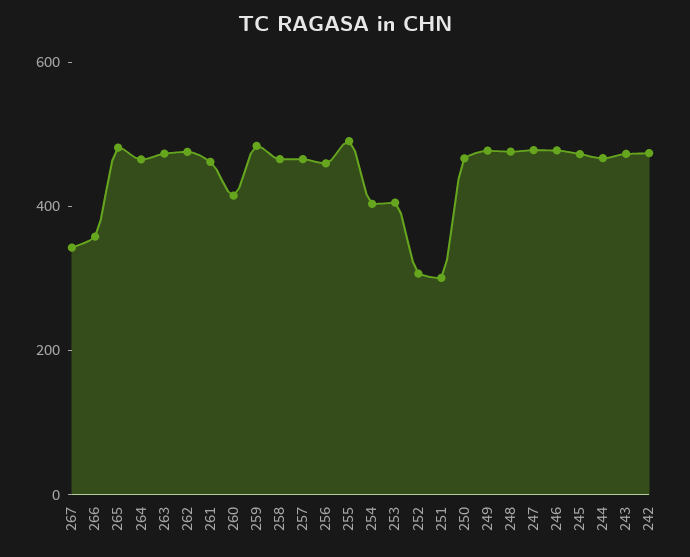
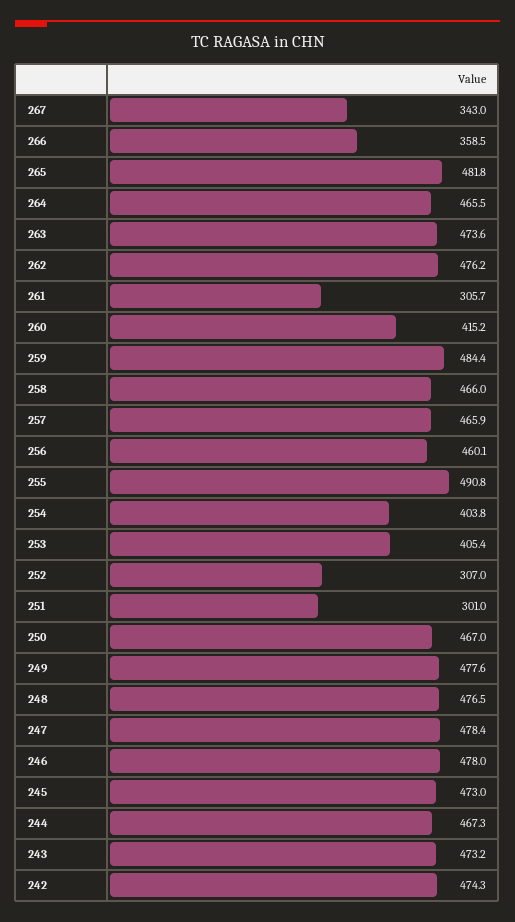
  {
    "267": 343,
    "266": 358.5,
    "265": 481.8,
    "264": 465.5,
    "263": 473.6,
    "262": 476.2,
-   "261": 450,
+   "261": 305.7,
    "260": 415.2,
    "259": 484.4,
    "258": 466,
    "257": 465.9,
    "256": 460.1,
    "255": 490.8,
    "254": 403.8,
    "253": 405.4,
    "252": 307,
    "251": 301,
    "250": 467,
    "249": 477.6,
    "248": 476.5,
    "247": 478.4,
    "246": 478,
    "245": 473,
    "244": 467.3,
    "243": 473.2,
    "242": 474.3
  }

